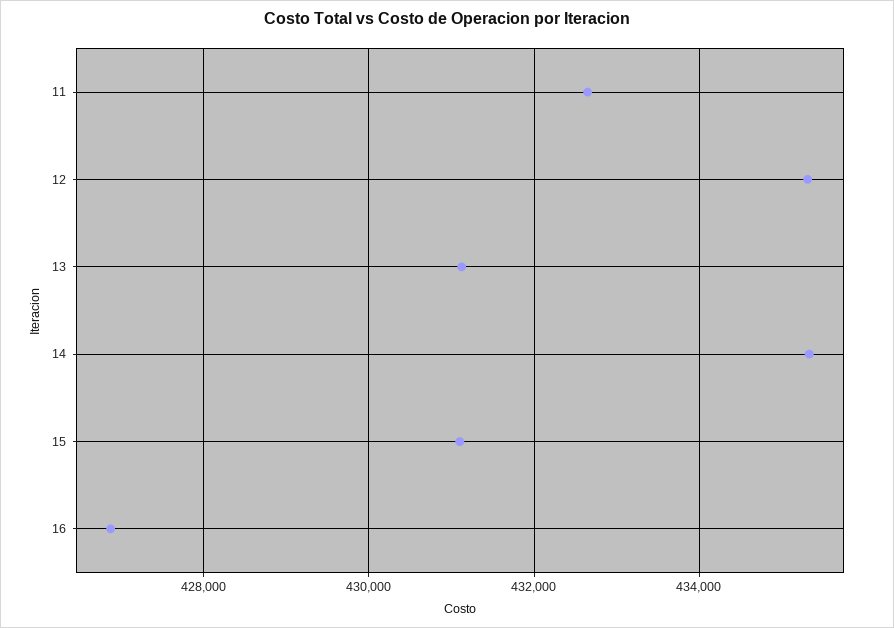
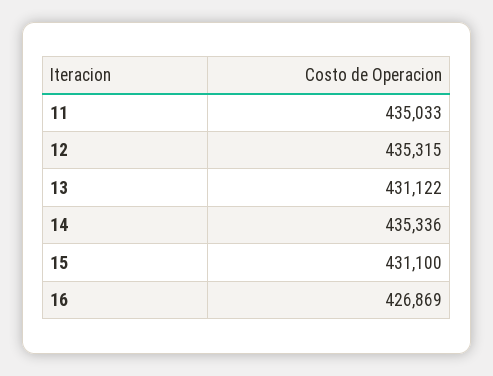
  {
-   "11": 432600,
+   "11": 435033,
    "12": 435315,
    "13": 431122,
    "14": 435336,
    "15": 431100,
    "16": 426869
  }

